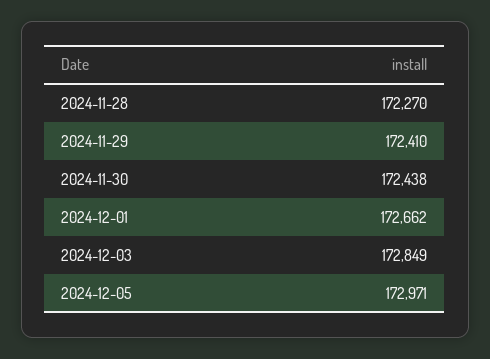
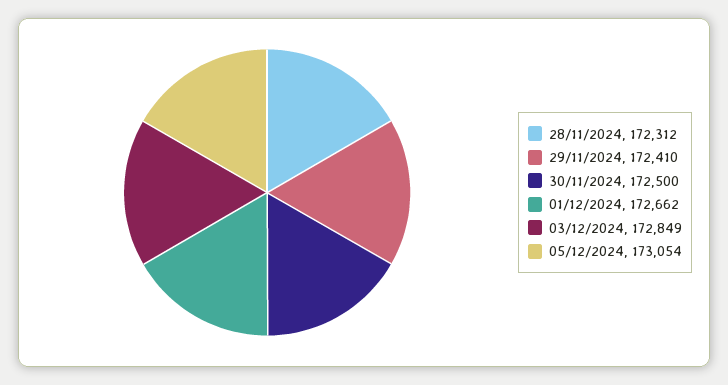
  {
-   "2024-11-28": 172270,
+   "2024-11-28": 172312,
    "2024-11-29": 172410,
-   "2024-11-30": 172438,
+   "2024-11-30": 172500,
    "2024-12-01": 172662,
    "2024-12-03": 172849,
-   "2024-12-05": 172971
+   "2024-12-05": 173054
  }

